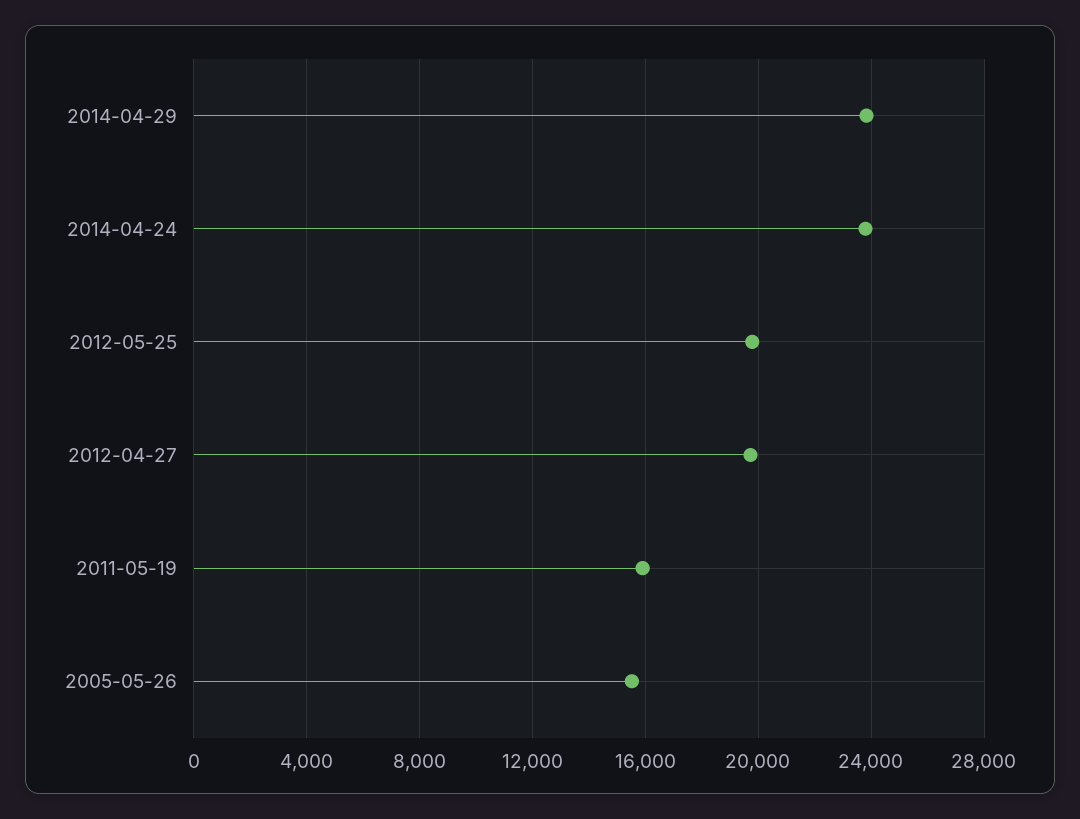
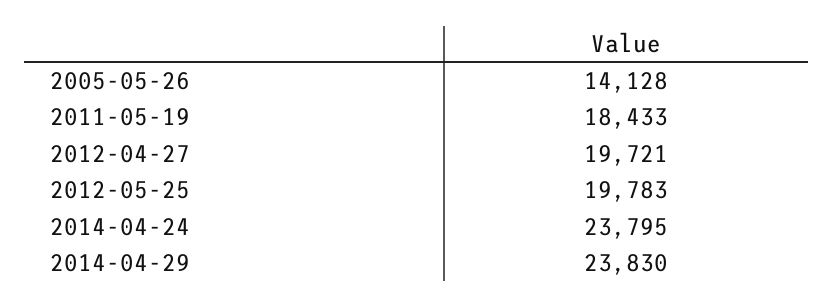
  {
    "2014-04-29": 23830,
    "2014-04-24": 23795,
    "2012-05-25": 19783,
    "2012-04-27": 19721,
-   "2011-05-19": 16000,
+   "2011-05-19": 18433,
-   "2005-05-26": 15500
+   "2005-05-26": 14128
  }

